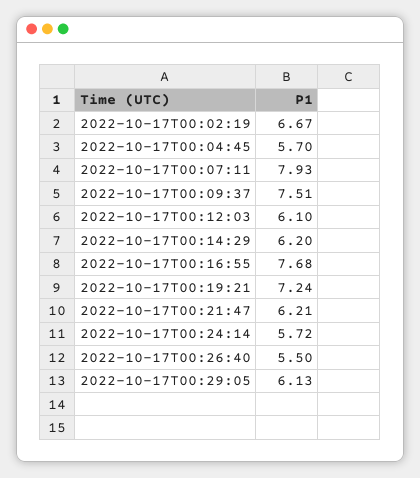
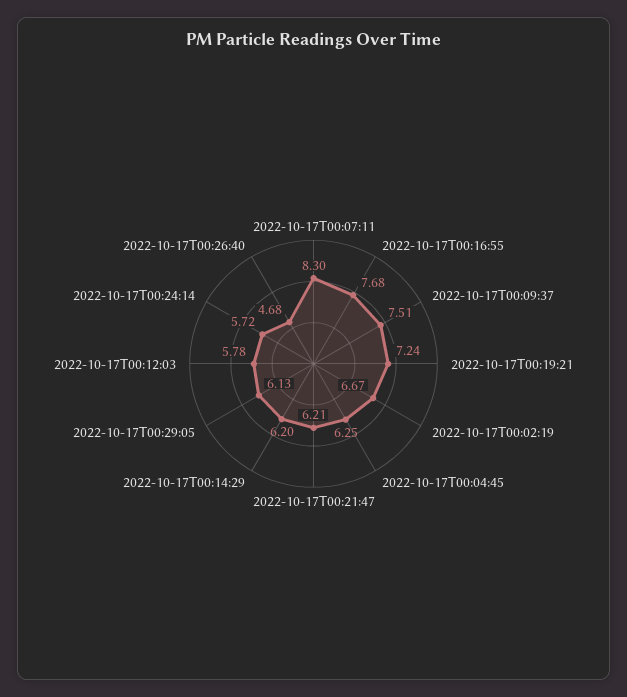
  {
    "2022-10-17T00:02:19": 6.67,
-   "2022-10-17T00:04:45": 5.7,
+   "2022-10-17T00:04:45": 6.25,
-   "2022-10-17T00:07:11": 7.93,
+   "2022-10-17T00:07:11": 8.3,
    "2022-10-17T00:09:37": 7.51,
-   "2022-10-17T00:12:03": 6.1,
+   "2022-10-17T00:12:03": 5.78,
    "2022-10-17T00:14:29": 6.2,
    "2022-10-17T00:16:55": 7.68,
    "2022-10-17T00:19:21": 7.24,
    "2022-10-17T00:21:47": 6.21,
    "2022-10-17T00:24:14": 5.72,
-   "2022-10-17T00:26:40": 5.5,
+   "2022-10-17T00:26:40": 4.68,
    "2022-10-17T00:29:05": 6.13
  }

